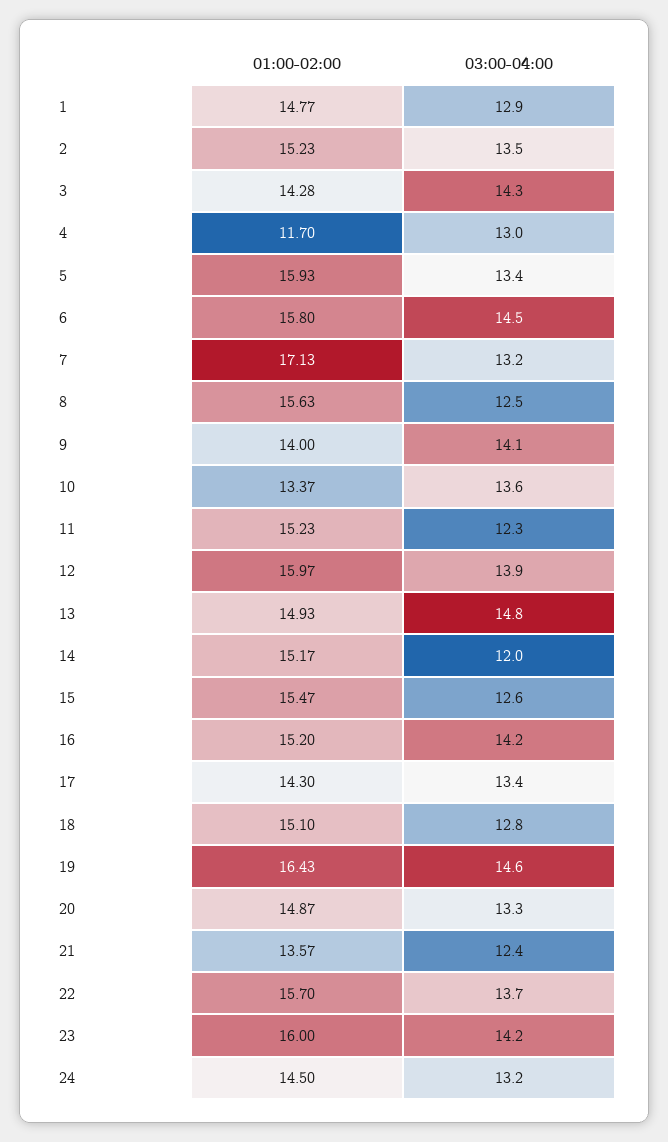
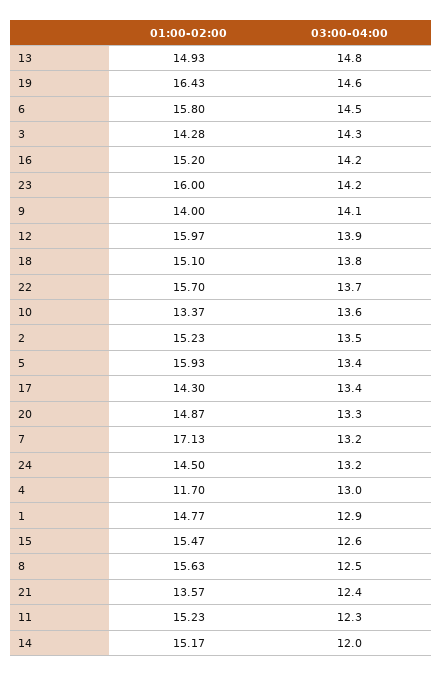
  {
    "01:00-02:00": {
      "1": 14.77,
      "2": 15.23,
      "3": 14.28,
      "4": 11.7,
      "5": 15.93,
      "6": 15.8,
      "7": 17.13,
      "8": 15.63,
      "9": 14,
      "10": 13.37,
      "11": 15.23,
      "12": 15.97,
      "13": 14.93,
      "14": 15.17,
      "15": 15.47,
      "16": 15.2,
      "17": 14.3,
      "18": 15.1,
      "19": 16.43,
      "20": 14.87,
      "21": 13.57,
      "22": 15.7,
      "23": 16,
      "24": 14.5
    },
    "03:00-04:00": {
      "1": 12.9,
      "2": 13.5,
      "3": 14.3,
      "4": 13,
      "5": 13.4,
      "6": 14.5,
      "7": 13.2,
      "8": 12.5,
      "9": 14.1,
      "10": 13.6,
      "11": 12.3,
      "12": 13.9,
      "13": 14.8,
      "14": 12,
      "15": 12.6,
      "16": 14.2,
      "17": 13.4,
-     "18": 12.8,
+     "18": 13.8,
      "19": 14.6,
      "20": 13.3,
      "21": 12.4,
      "22": 13.7,
      "23": 14.2,
      "24": 13.2
    }
  }

